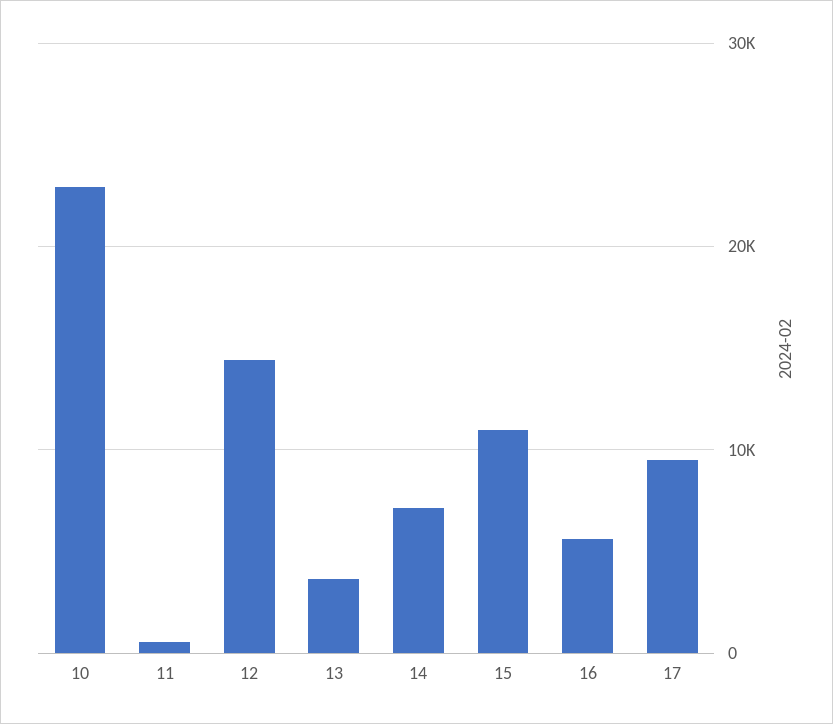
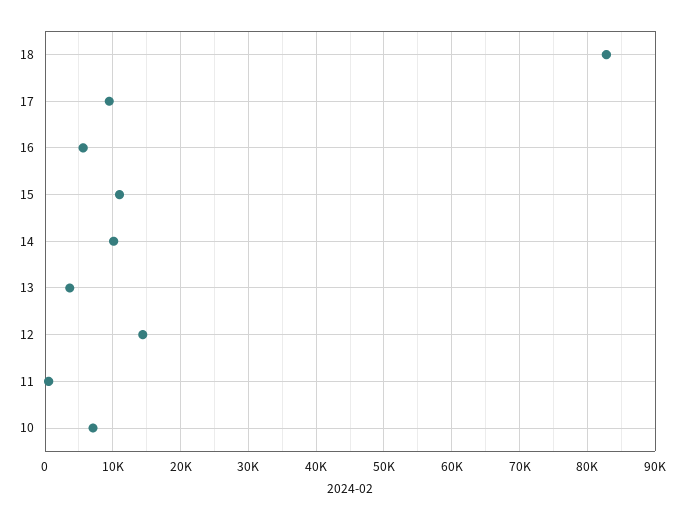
  {
-   "10": 23000,
+   "10": 7000,
    "11": 1000,
    "12": 14000,
    "13": 4000,
-   "14": 7000,
+   "14": 10000,
    "15": 11000,
    "16": 6000,
-   "17": 9000
+   "17": 9000,
+   "18": 83000
  }

